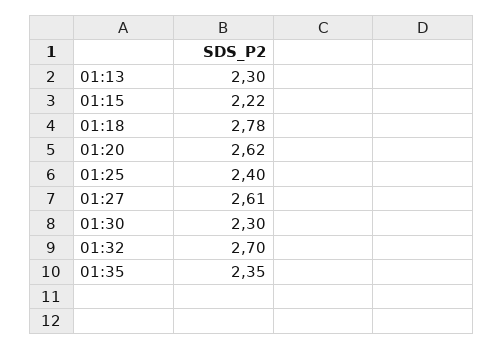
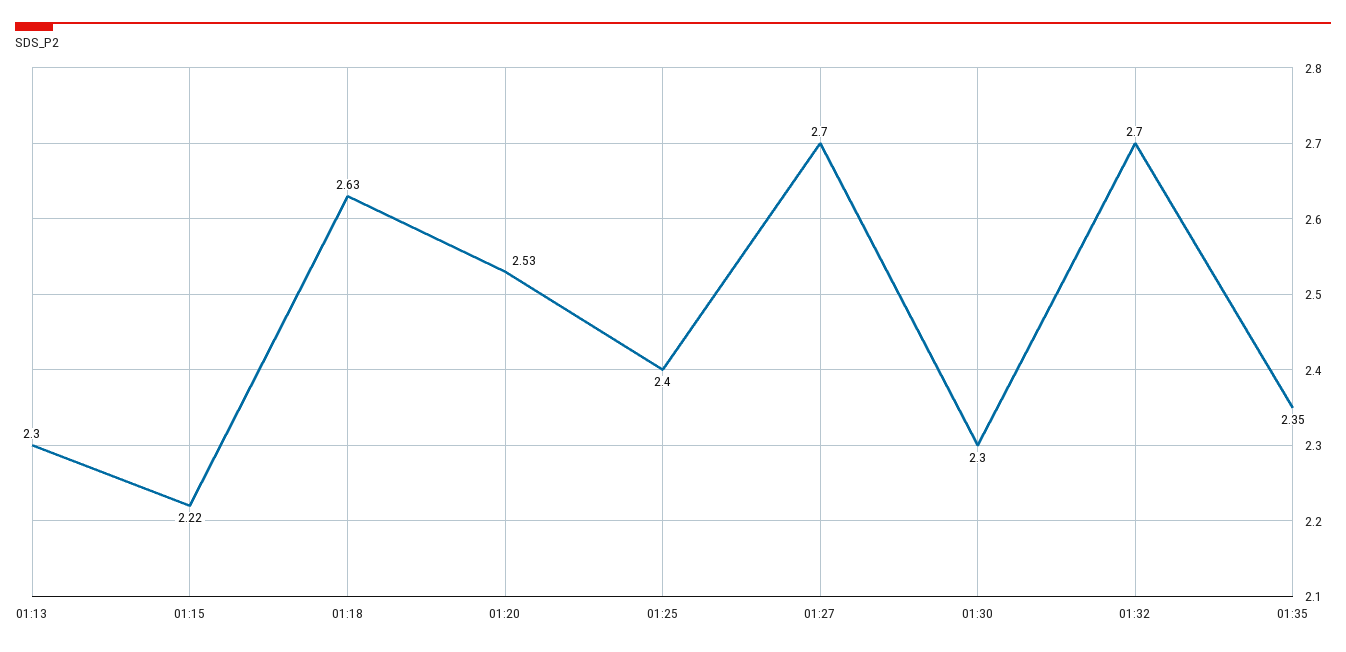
  {
    "01:13": 2.3,
    "01:15": 2.22,
-   "01:18": 2.78,
+   "01:18": 2.63,
-   "01:20": 2.62,
+   "01:20": 2.53,
    "01:25": 2.4,
-   "01:27": 2.61,
+   "01:27": 2.7,
    "01:30": 2.3,
    "01:32": 2.7,
    "01:35": 2.35
  }

